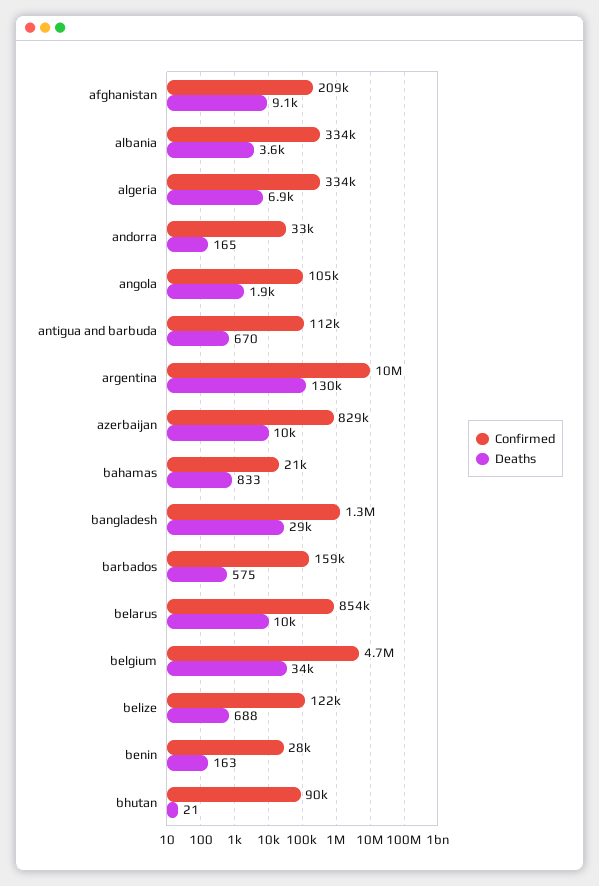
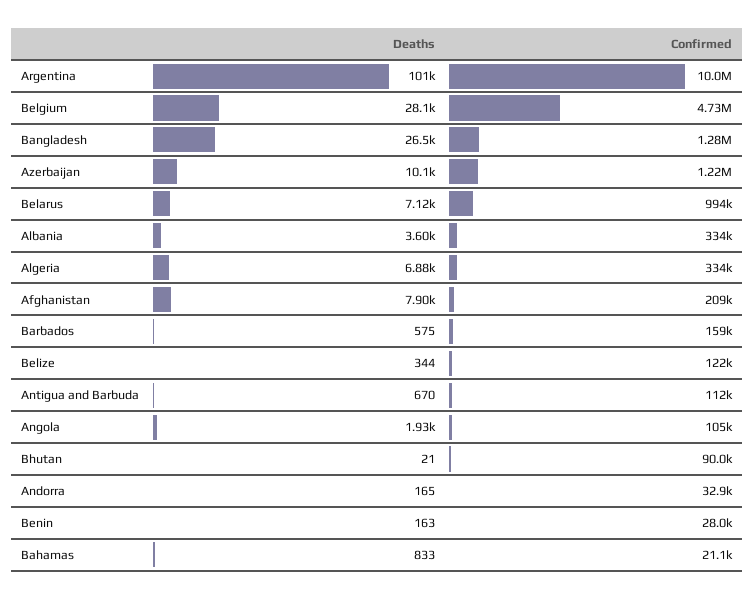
  {
    "Confirmed": {
      "afghanistan": 209000,
      "albania": 334000,
      "algeria": 334000,
      "andorra": 32900,
      "angola": 105000,
      "antigua and barbuda": 112000,
      "argentina": 10000000,
-     "azerbaijan": 829000,
+     "azerbaijan": 1220000,
      "bahamas": 21100,
      "bangladesh": 1280000,
      "barbados": 159000,
-     "belarus": 854000,
+     "belarus": 994000,
      "belgium": 4730000,
      "belize": 122000,
      "benin": 28000,
      "bhutan": 90000
    },
    "Deaths": {
-     "afghanistan": 9100,
+     "afghanistan": 7900,
      "albania": 3600,
      "algeria": 6880,
      "andorra": 165,
      "angola": 1930,
      "antigua and barbuda": 670,
-     "argentina": 130000,
+     "argentina": 101000,
      "azerbaijan": 10100,
      "bahamas": 833,
-     "bangladesh": 29000,
+     "bangladesh": 26500,
      "barbados": 575,
-     "belarus": 10000,
+     "belarus": 7120,
-     "belgium": 34000,
+     "belgium": 28100,
-     "belize": 688,
+     "belize": 344,
      "benin": 163,
      "bhutan": 21
    }
  }

